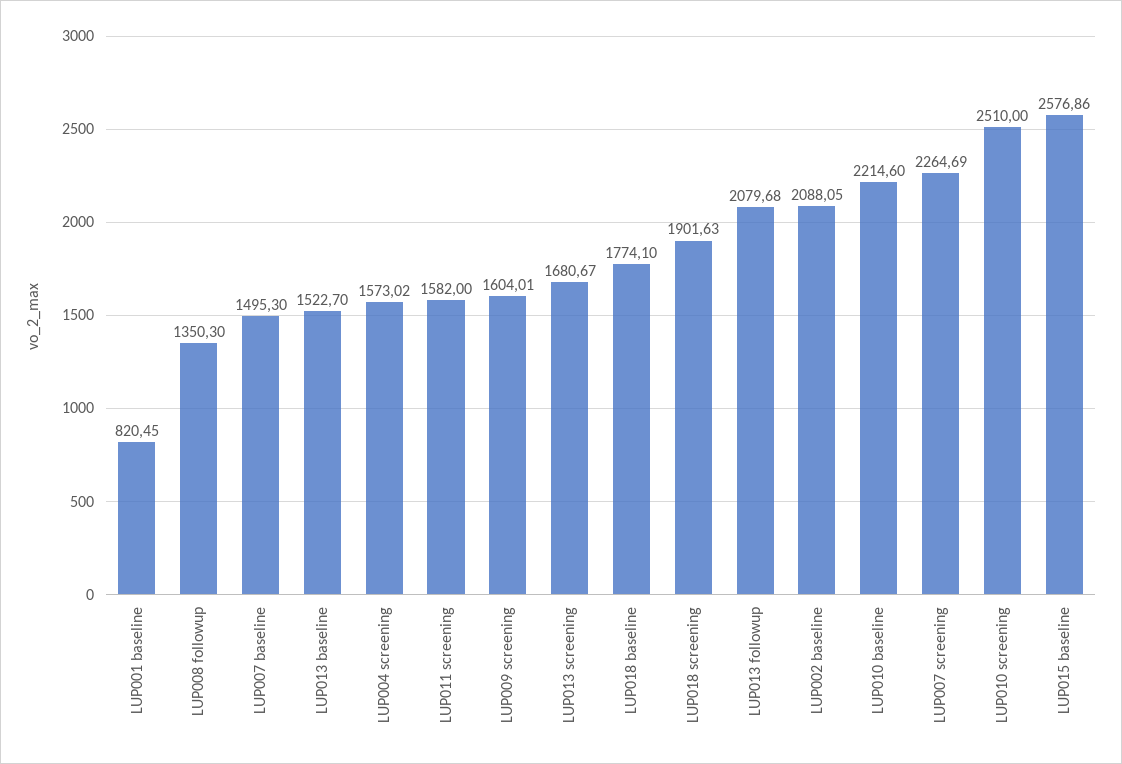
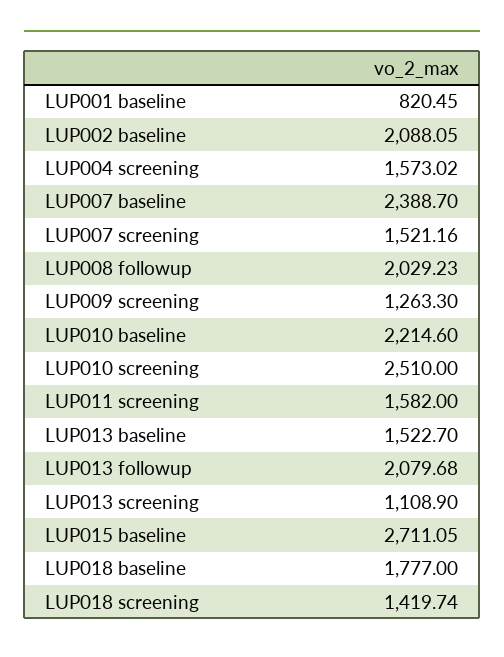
  {
    "LUP001 baseline": 820.45,
-   "LUP008 followup": 1350.3,
+   "LUP008 followup": 2029.23,
-   "LUP007 baseline": 1495.3,
+   "LUP007 baseline": 2388.7,
    "LUP013 baseline": 1522.7,
    "LUP004 screening": 1573.02,
    "LUP011 screening": 1582,
-   "LUP009 screening": 1604.01,
+   "LUP009 screening": 1263.3,
-   "LUP013 screening": 1680.67,
+   "LUP013 screening": 1108.9,
-   "LUP018 baseline": 1774.1,
+   "LUP018 baseline": 1777,
-   "LUP018 screening": 1901.63,
+   "LUP018 screening": 1419.74,
    "LUP013 followup": 2079.68,
    "LUP002 baseline": 2088.05,
    "LUP010 baseline": 2214.6,
-   "LUP007 screening": 2264.69,
+   "LUP007 screening": 1521.16,
    "LUP010 screening": 2510,
-   "LUP015 baseline": 2576.86
+   "LUP015 baseline": 2711.05
  }

